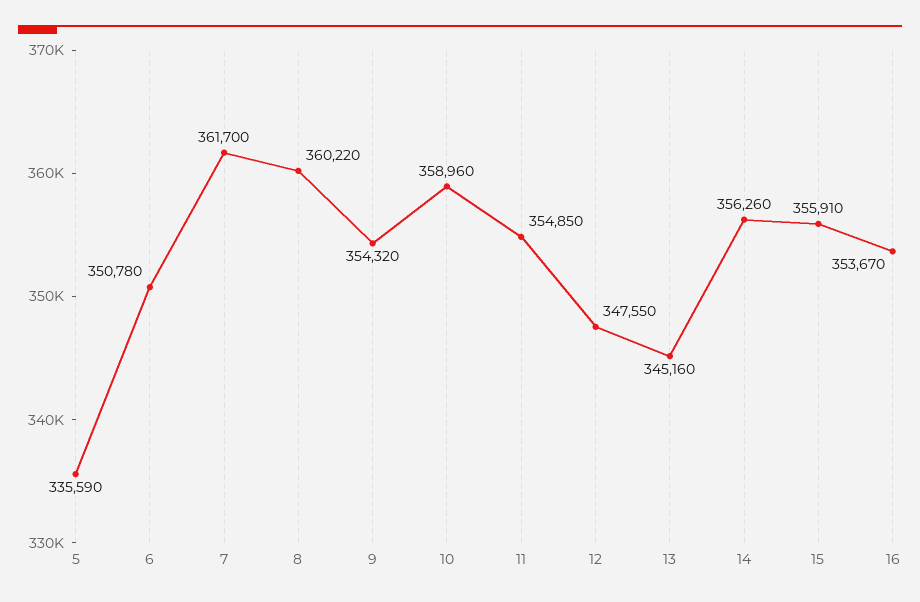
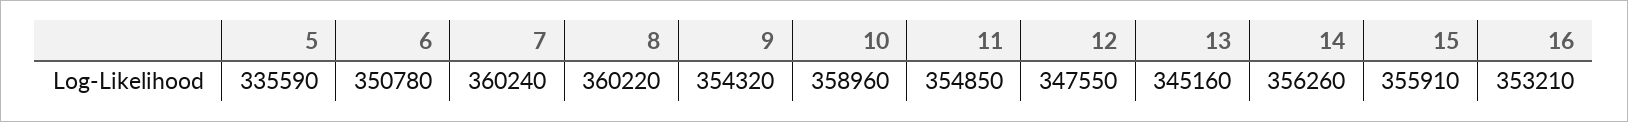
  {
    "5": 335590,
    "6": 350780,
-   "7": 361700,
+   "7": 360240,
    "8": 360220,
    "9": 354320,
    "10": 358960,
    "11": 354850,
    "12": 347550,
    "13": 345160,
    "14": 356260,
    "15": 355910,
-   "16": 353670
+   "16": 353210
  }

